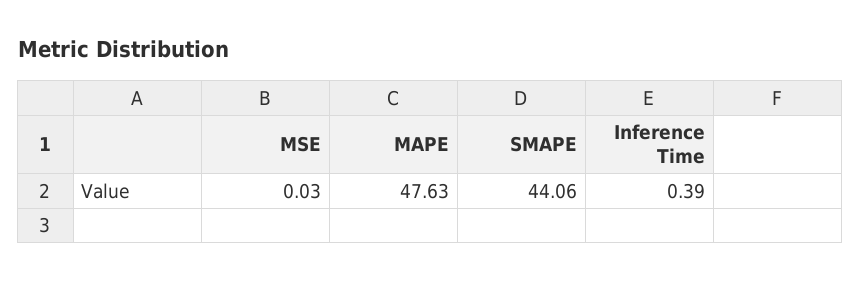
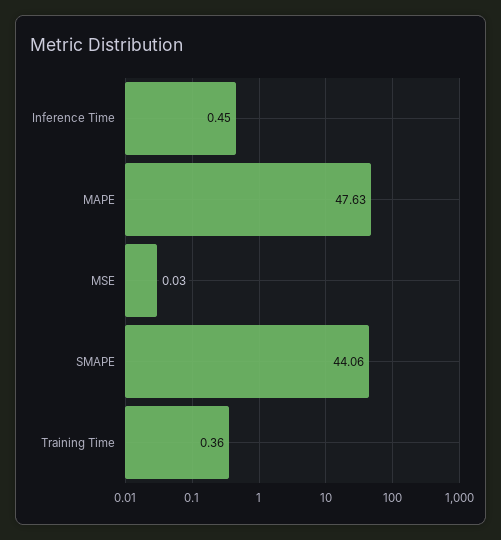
  {
    "MSE": 0.03,
    "MAPE": 47.63,
    "SMAPE": 44.06,
-   "Inference Time": 0.39
+   "Inference Time": 0.45,
+   "Training Time": 0.36
  }

